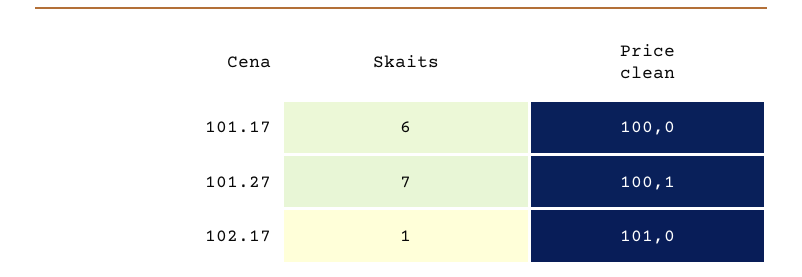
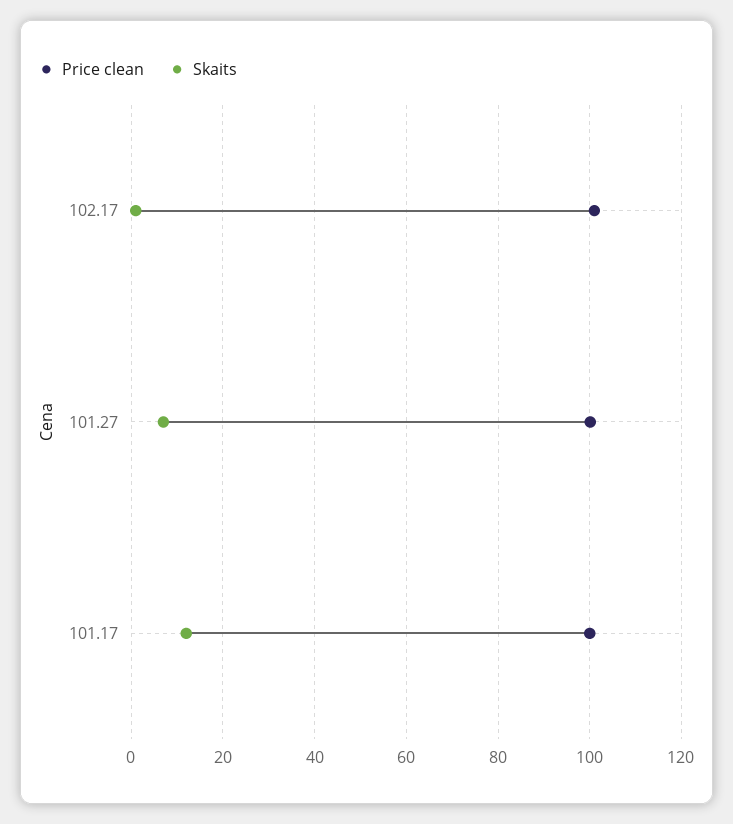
  {
    "Skaits": {
-     "101.17": 6,
+     "101.17": 12,
      "101.27": 7,
      "102.17": 1
    },
    "Price clean": {
      "101.17": 100,
      "101.27": 100.1,
      "102.17": 101
    }
  }

